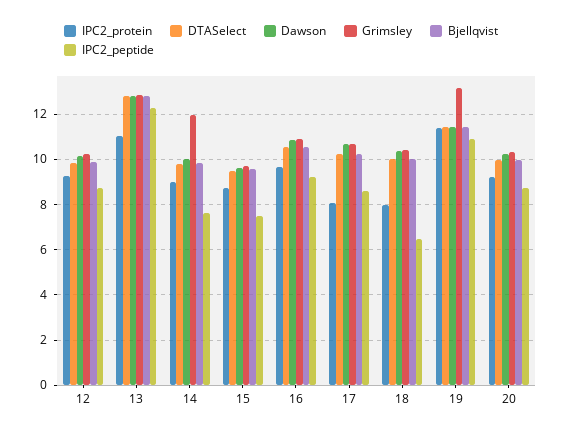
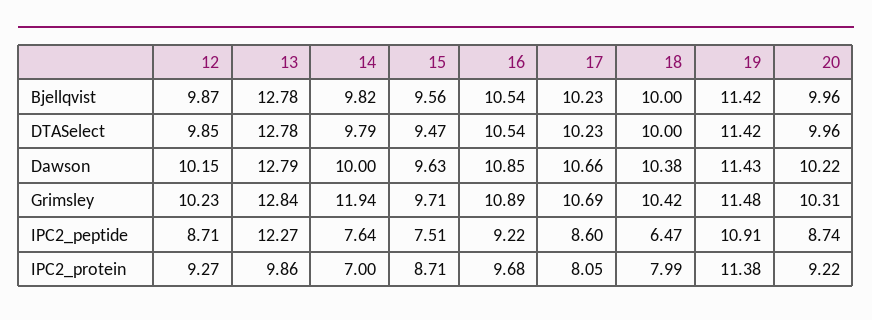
  {
    "IPC2_protein": {
      "12": 9.27,
-     "13": 11,
+     "13": 9.86,
-     "14": 9,
+     "14": 7,
      "15": 8.71,
      "16": 9.68,
      "17": 8.05,
      "18": 7.99,
      "19": 11.38,
      "20": 9.22
    },
    "DTASelect": {
      "12": 9.85,
      "13": 12.78,
      "14": 9.79,
      "15": 9.47,
      "16": 10.54,
      "17": 10.23,
      "18": 10,
      "19": 11.42,
      "20": 9.96
    },
    "Dawson": {
      "12": 10.15,
      "13": 12.79,
      "14": 10,
      "15": 9.63,
      "16": 10.85,
      "17": 10.66,
      "18": 10.38,
      "19": 11.43,
      "20": 10.22
    },
    "Grimsley": {
      "12": 10.23,
      "13": 12.84,
      "14": 11.94,
      "15": 9.71,
      "16": 10.89,
      "17": 10.69,
      "18": 10.42,
-     "19": 13,
+     "19": 11.48,
      "20": 10.31
    },
    "Bjellqvist": {
      "12": 9.87,
      "13": 12.78,
      "14": 9.82,
      "15": 9.56,
      "16": 10.54,
      "17": 10.23,
      "18": 10,
      "19": 11.42,
      "20": 9.96
    },
    "IPC2_peptide": {
      "12": 8.71,
      "13": 12.27,
      "14": 7.64,
      "15": 7.51,
      "16": 9.22,
      "17": 8.6,
      "18": 6.47,
      "19": 10.91,
      "20": 8.74
    }
  }

